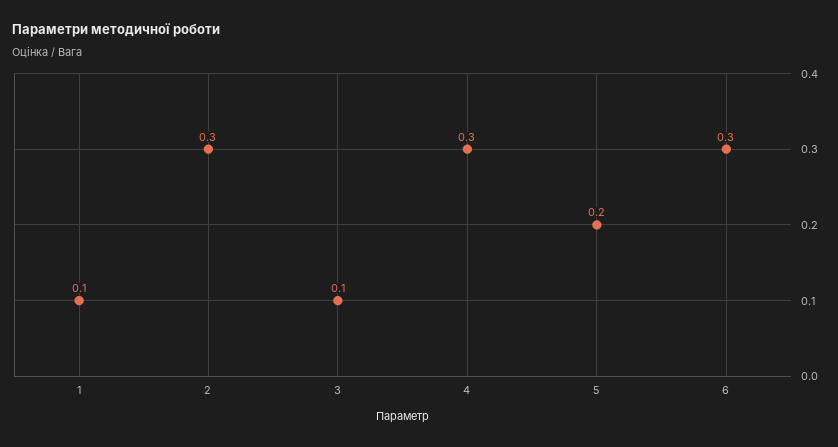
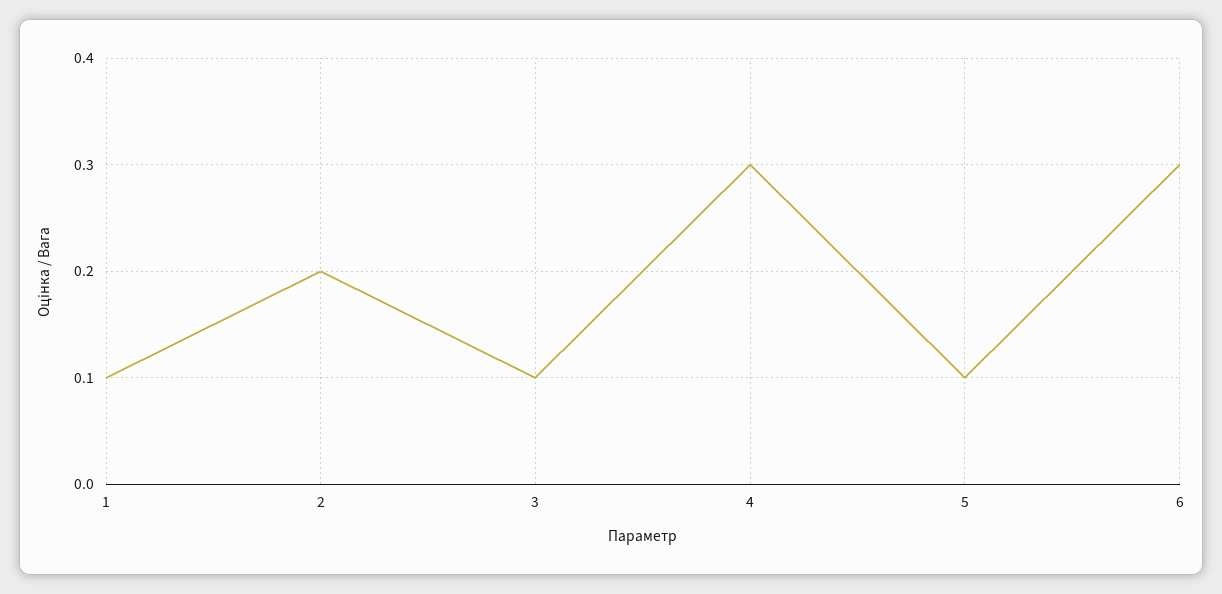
  {
    "1": 0.1,
-   "2": 0.3,
+   "2": 0.2,
    "3": 0.1,
    "4": 0.3,
-   "5": 0.2,
+   "5": 0.1,
    "6": 0.3
  }

